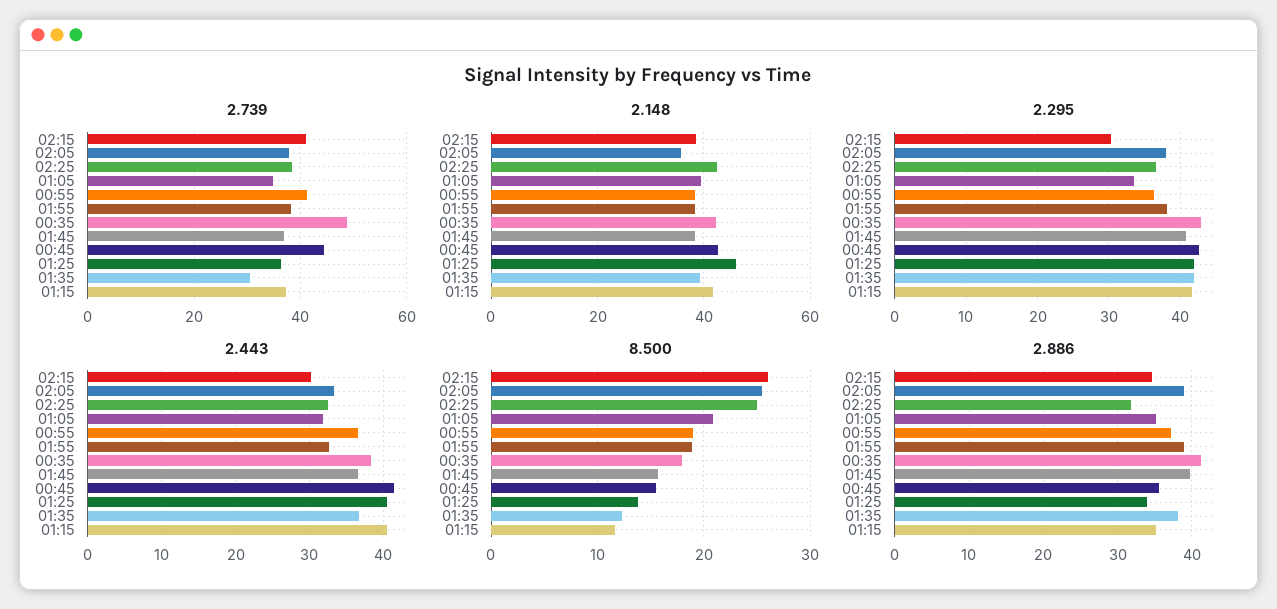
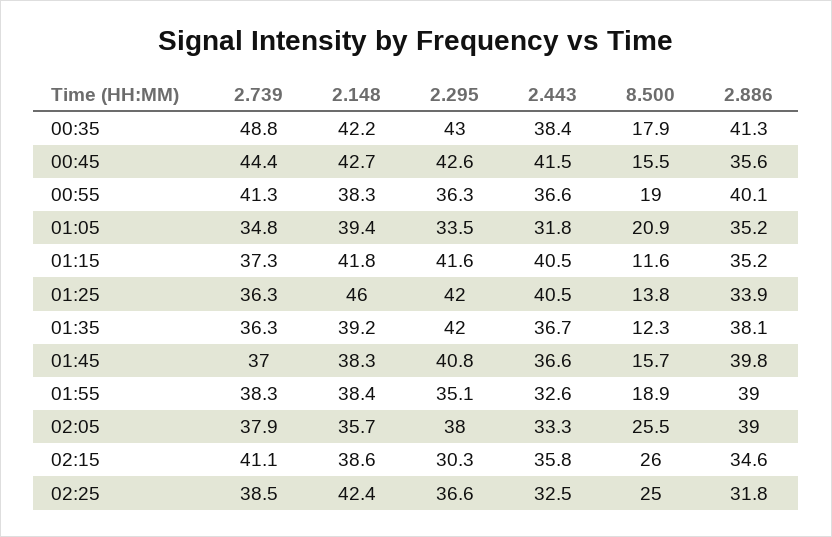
  {
    "2.739": {
      "02:15": 41.1,
      "02:05": 37.9,
      "02:25": 38.5,
      "01:05": 34.8,
      "00:55": 41.3,
      "01:55": 38.3,
      "00:35": 48.8,
      "01:45": 37,
      "00:45": 44.4,
      "01:25": 36.3,
-     "01:35": 30,
+     "01:35": 36.3,
      "01:15": 37.3
    },
    "2.148": {
      "02:15": 38.6,
      "02:05": 35.7,
      "02:25": 42.4,
      "01:05": 39.4,
      "00:55": 38.3,
      "01:55": 38.4,
      "00:35": 42.2,
      "01:45": 38.3,
      "00:45": 42.7,
      "01:25": 46,
      "01:35": 39.2,
      "01:15": 41.8
    },
    "2.295": {
      "02:15": 30.3,
      "02:05": 38,
      "02:25": 36.6,
      "01:05": 33.5,
      "00:55": 36.3,
-     "01:55": 38,
+     "01:55": 35.1,
      "00:35": 43,
      "01:45": 40.8,
      "00:45": 42.6,
      "01:25": 42,
      "01:35": 42,
      "01:15": 41.6
    },
    "2.443": {
-     "02:15": 30,
+     "02:15": 35.8,
      "02:05": 33.3,
      "02:25": 32.5,
      "01:05": 31.8,
      "00:55": 36.6,
      "01:55": 32.6,
      "00:35": 38.4,
      "01:45": 36.6,
      "00:45": 41.5,
      "01:25": 40.5,
      "01:35": 36.7,
      "01:15": 40.5
    },
    "8.500": {
      "02:15": 26,
      "02:05": 25.5,
      "02:25": 25,
      "01:05": 20.9,
      "00:55": 19,
      "01:55": 18.9,
      "00:35": 17.9,
      "01:45": 15.7,
      "00:45": 15.5,
      "01:25": 13.8,
      "01:35": 12.3,
      "01:15": 11.6
    },
    "2.886": {
      "02:15": 34.6,
      "02:05": 39,
      "02:25": 31.8,
      "01:05": 35.2,
-     "00:55": 37,
+     "00:55": 40.1,
      "01:55": 39,
      "00:35": 41.3,
      "01:45": 39.8,
      "00:45": 35.6,
      "01:25": 33.9,
      "01:35": 38.1,
      "01:15": 35.2
    }
  }

